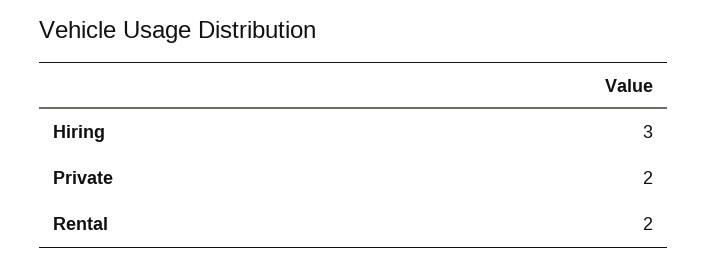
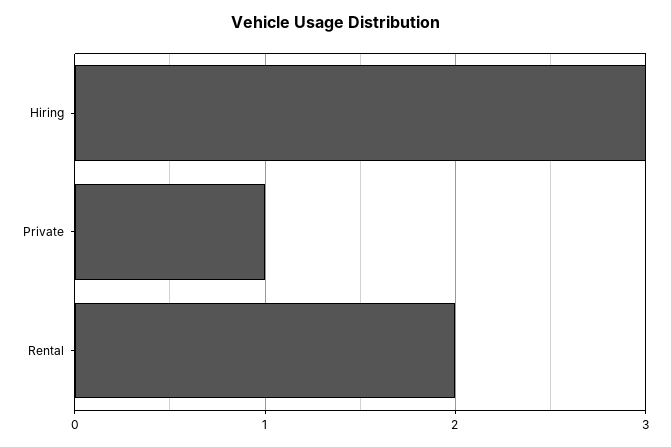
  {
    "Hiring": 3,
-   "Private": 2,
+   "Private": 1,
    "Rental": 2
  }

